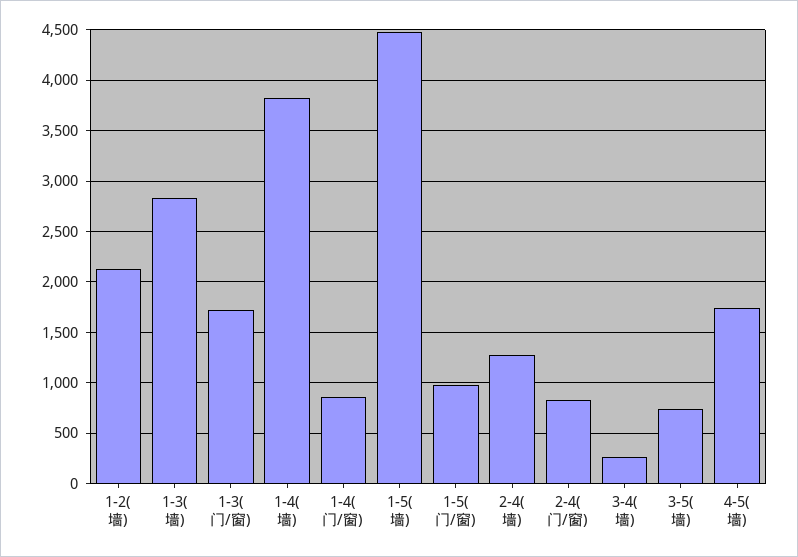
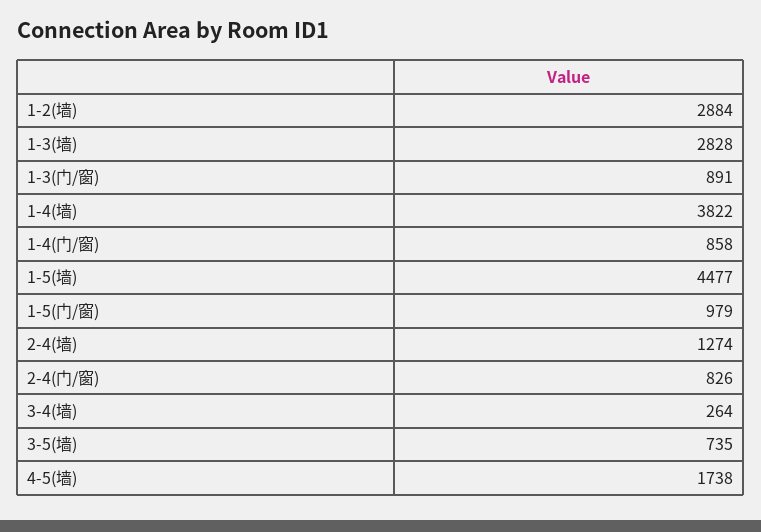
  {
-   "1-2(墙)": 2100,
+   "1-2(墙)": 2884,
    "1-3(墙)": 2828,
-   "1-3(门/窗)": 1700,
+   "1-3(门/窗)": 891,
    "1-4(墙)": 3822,
    "1-4(门/窗)": 858,
    "1-5(墙)": 4477,
    "1-5(门/窗)": 979,
    "2-4(墙)": 1274,
    "2-4(门/窗)": 826,
    "3-4(墙)": 264,
    "3-5(墙)": 735,
    "4-5(墙)": 1738
  }

